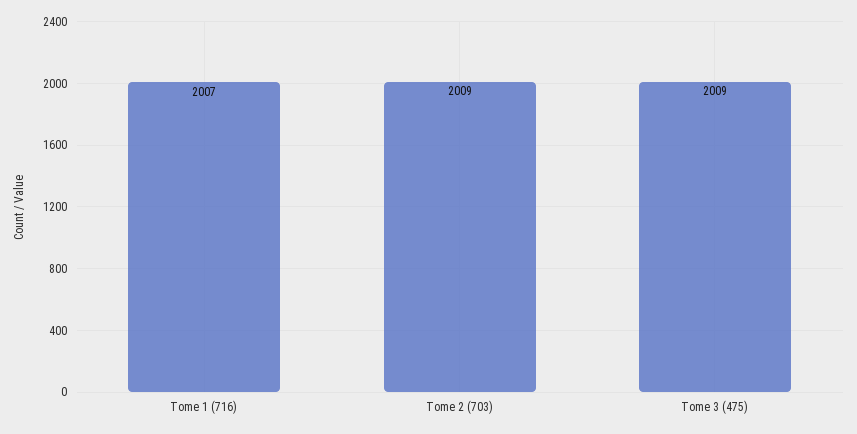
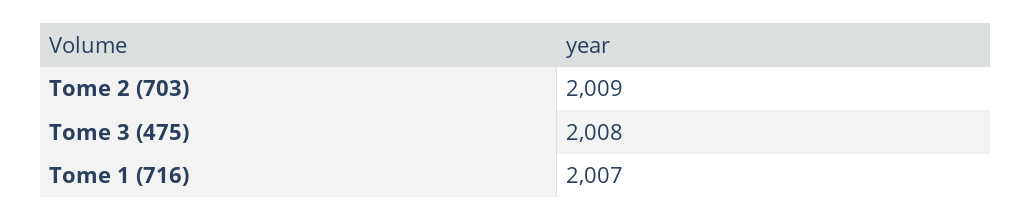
  {
    "Tome 1 (716)": 2007,
    "Tome 2 (703)": 2009,
-   "Tome 3 (475)": 2009
+   "Tome 3 (475)": 2008
  }

